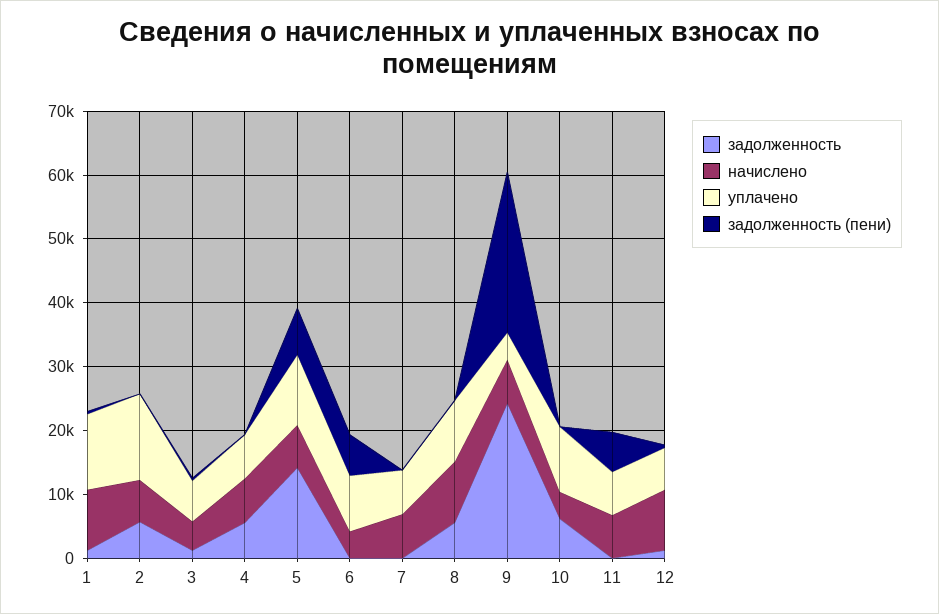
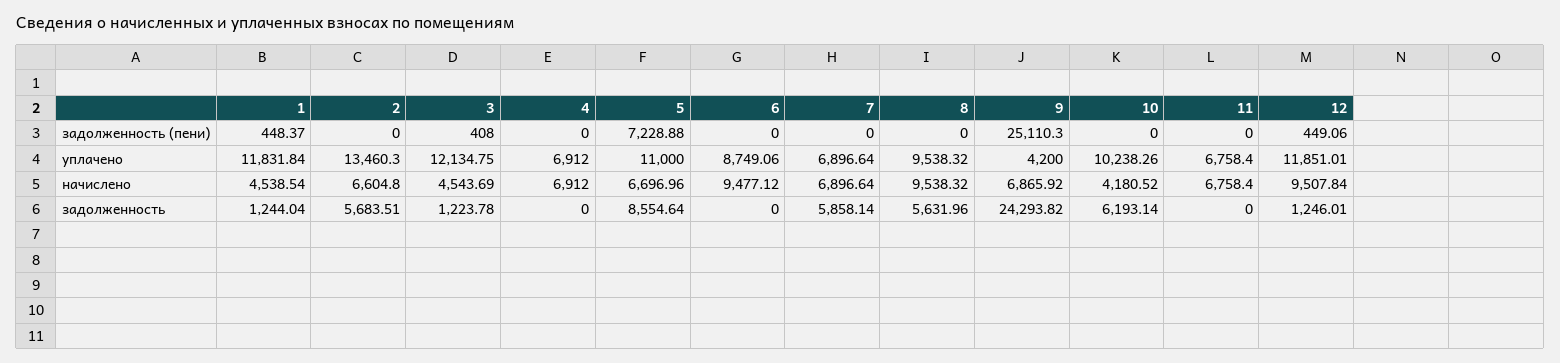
  {
    "задолженность": {
      "1": 1244.04,
      "2": 5683.51,
      "3": 1223.78,
-     "4": 6000,
+     "4": 0,
-     "5": 14000,
+     "5": 8554.64,
      "6": 0,
-     "7": 0,
+     "7": 5858.14,
      "8": 5631.96,
      "9": 24293.82,
      "10": 6193.14,
      "11": 0,
      "12": 1246.01
    },
    "начислено": {
-     "1": 10000,
+     "1": 4538.54,
      "2": 6604.8,
      "3": 4543.69,
      "4": 6912,
      "5": 6696.96,
-     "6": 4000,
+     "6": 9477.12,
      "7": 6896.64,
      "8": 9538.32,
      "9": 6865.92,
      "10": 4180.52,
      "11": 6758.4,
      "12": 9507.84
    },
    "уплачено": {
      "1": 11831.84,
      "2": 13460.3,
-     "3": 6000,
+     "3": 12134.75,
      "4": 6912,
      "5": 11000,
      "6": 8749.06,
      "7": 6896.64,
      "8": 9538.32,
      "9": 4200,
      "10": 10238.26,
      "11": 6758.4,
-     "12": 6000
+     "12": 11851.01
    },
    "задолженность (пени)": {
      "1": 448.37,
      "2": 0,
      "3": 408,
      "4": 0,
      "5": 7228.88,
-     "6": 6000,
+     "6": 0,
      "7": 0,
      "8": 0,
      "9": 25110.3,
      "10": 0,
-     "11": 6000,
+     "11": 0,
      "12": 449.06
    }
  }

